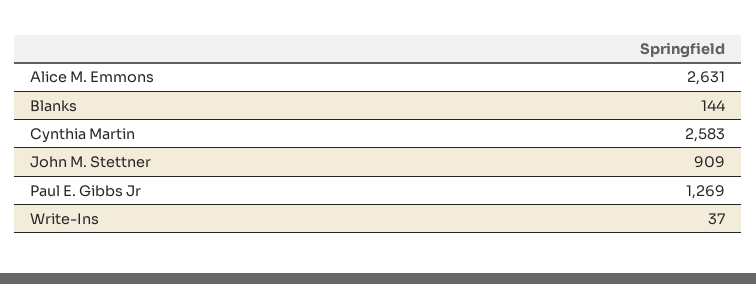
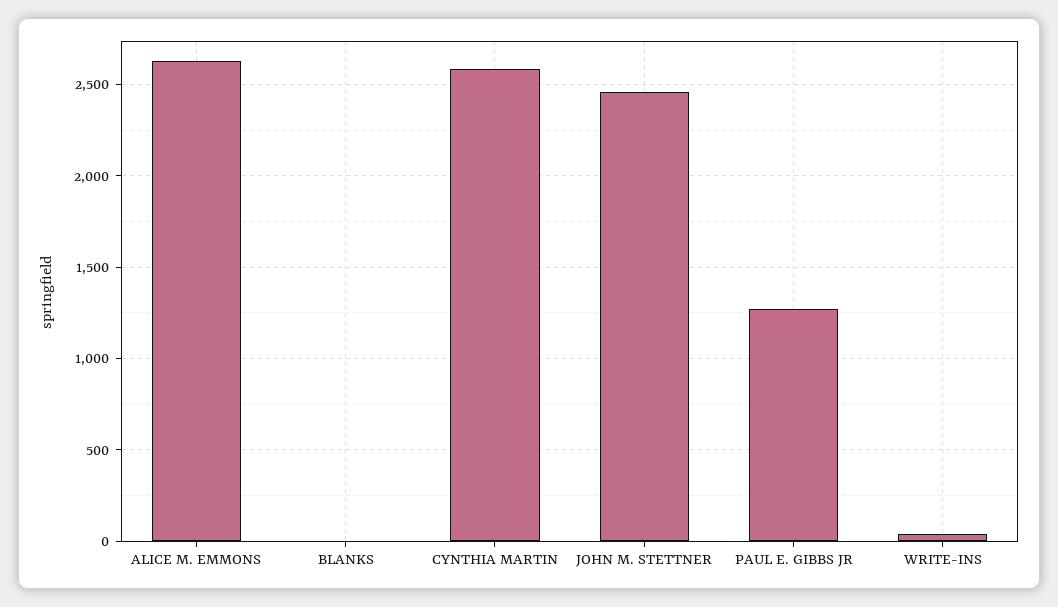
  {
    "Alice M. Emmons": 2631,
-   "Blanks": 144,
+   "Blanks": 0,
    "Cynthia Martin": 2583,
-   "John M. Stettner": 909,
+   "John M. Stettner": 2450,
    "Paul E. Gibbs Jr": 1269,
    "Write-Ins": 37
  }

